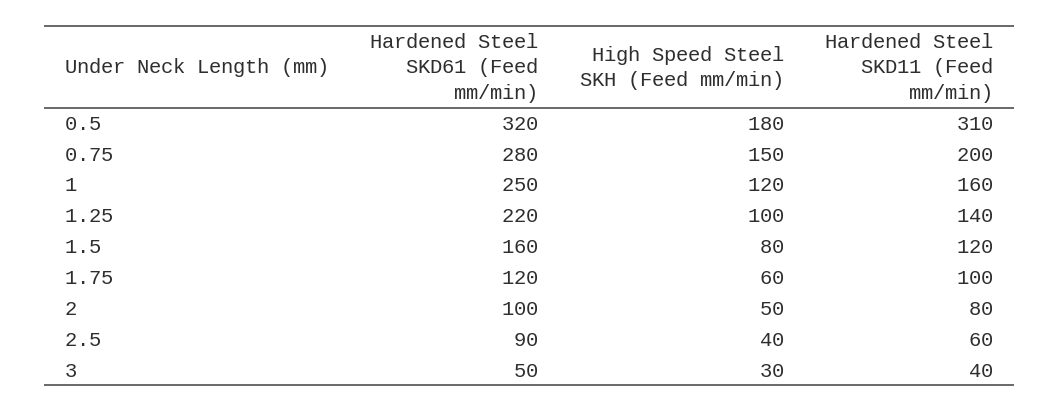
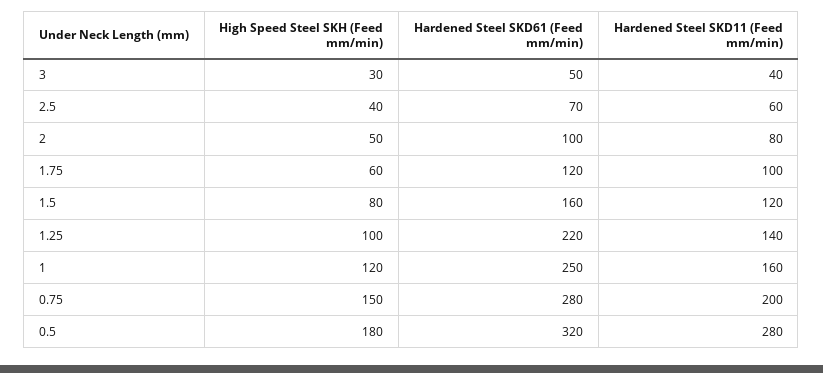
  {
    "Hardened Steel SKD61 (Feed mm/min)": {
      "0.5": 320,
      "0.75": 280,
      "1": 250,
      "1.25": 220,
      "1.5": 160,
      "1.75": 120,
      "2": 100,
-     "2.5": 90,
+     "2.5": 70,
      "3": 50
    },
    "High Speed Steel SKH (Feed mm/min)": {
      "0.5": 180,
      "0.75": 150,
      "1": 120,
      "1.25": 100,
      "1.5": 80,
      "1.75": 60,
      "2": 50,
      "2.5": 40,
      "3": 30
    },
    "Hardened Steel SKD11 (Feed mm/min)": {
-     "0.5": 310,
+     "0.5": 280,
      "0.75": 200,
      "1": 160,
      "1.25": 140,
      "1.5": 120,
      "1.75": 100,
      "2": 80,
      "2.5": 60,
      "3": 40
    }
  }

